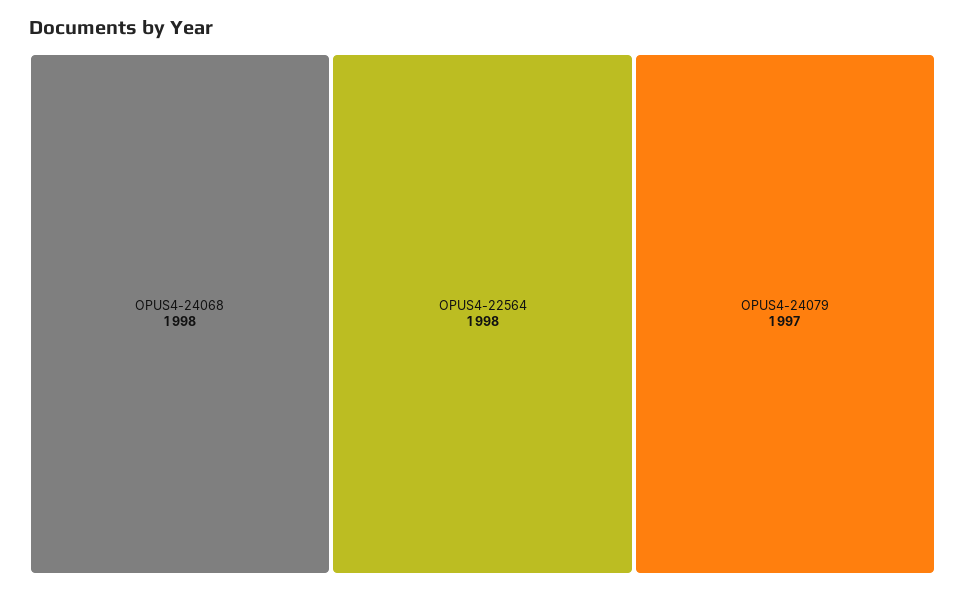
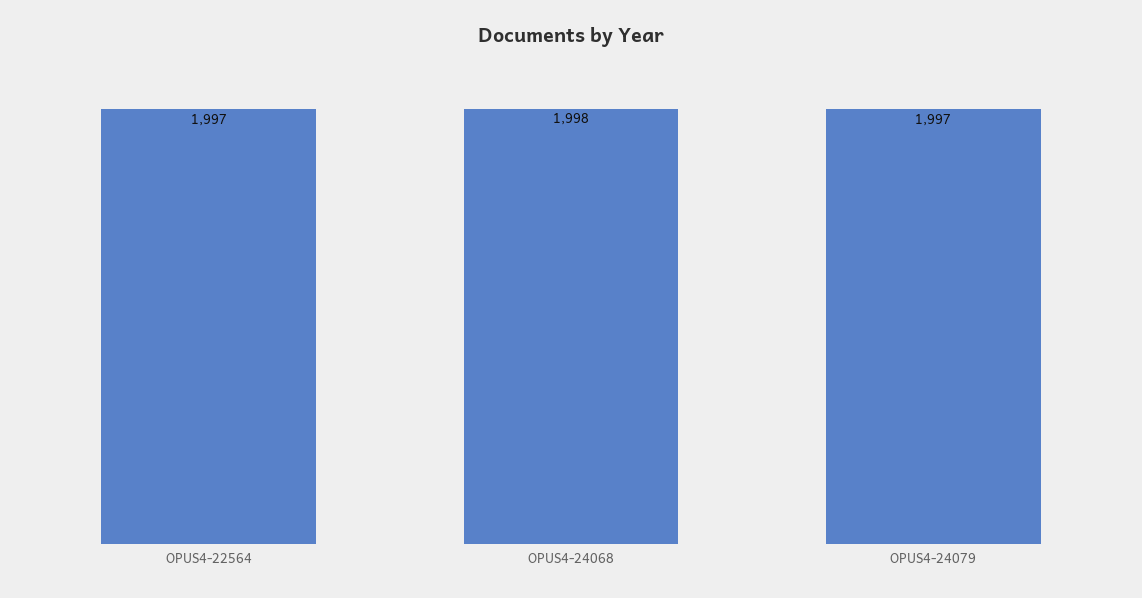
  {
    "OPUS4-24068": 1998,
-   "OPUS4-22564": 1998,
+   "OPUS4-22564": 1997,
    "OPUS4-24079": 1997
  }

